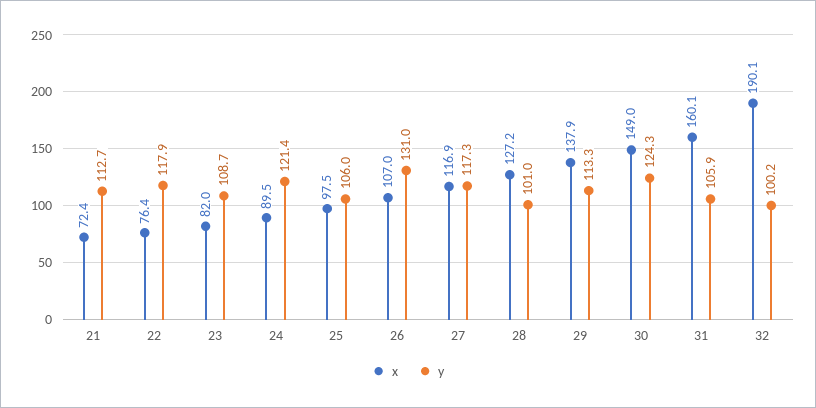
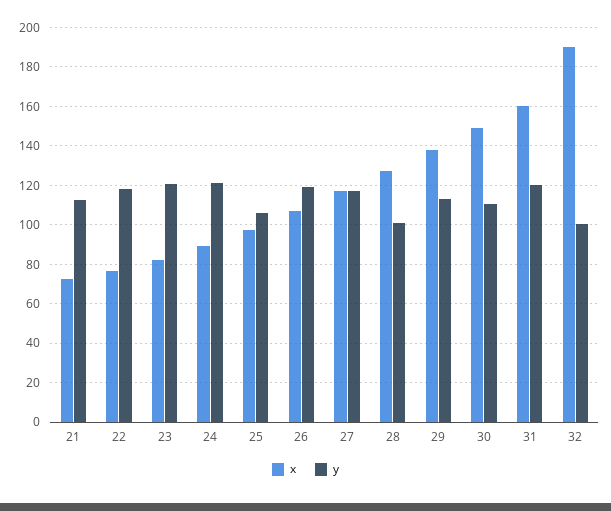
  {
    "x": {
      "21": 72.4,
      "22": 76.4,
      "23": 82,
      "24": 89.5,
      "25": 97.5,
      "26": 107,
      "27": 116.9,
      "28": 127.2,
      "29": 137.9,
      "30": 149,
      "31": 160.1,
      "32": 190.1
    },
    "y": {
      "21": 112.7,
      "22": 117.9,
-     "23": 108.7,
+     "23": 120,
      "24": 121.4,
      "25": 106,
-     "26": 131,
+     "26": 120,
      "27": 117.3,
      "28": 101,
      "29": 113.3,
-     "30": 124.3,
+     "30": 110,
-     "31": 105.9,
+     "31": 120,
      "32": 100.2
    }
  }

